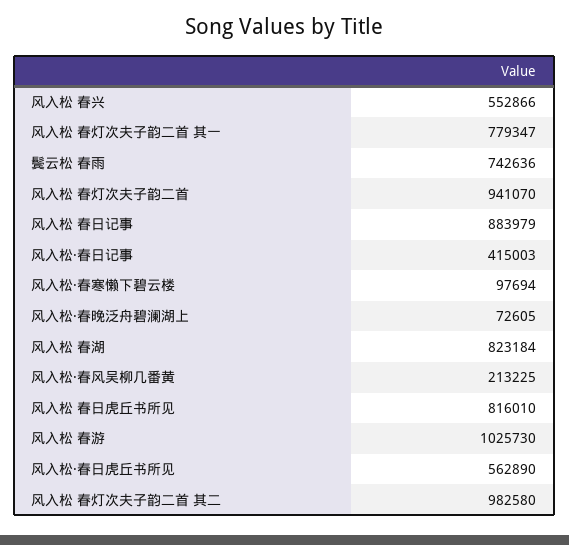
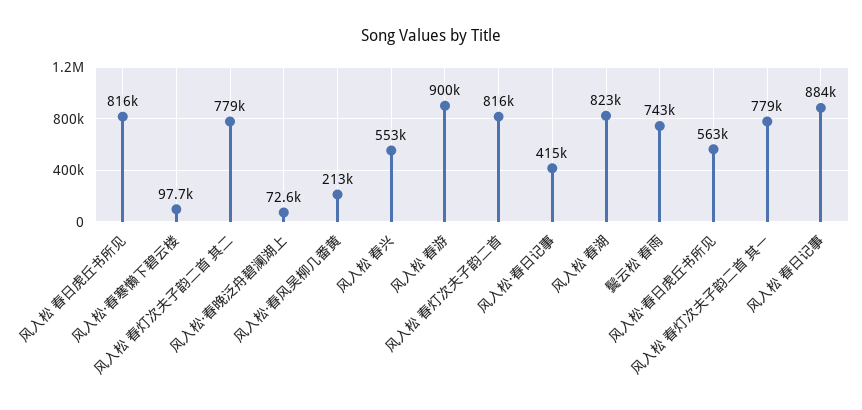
  {
    "风入松 春兴": 552866,
    "风入松 春灯次夫子韵二首 其一": 779347,
    "鬓云松 春雨": 742636,
-   "风入松 春灯次夫子韵二首": 941070,
+   "风入松 春灯次夫子韵二首": 816000,
    "风入松 春日记事": 883979,
    "风入松·春日记事": 415003,
    "风入松·春寒懒下碧云楼": 97694,
    "风入松·春晚泛舟碧澜湖上": 72605,
    "风入松 春湖": 823184,
    "风入松·春风吴柳几番黄": 213225,
    "风入松 春日虎丘书所见": 816010,
-   "风入松 春游": 1025730,
+   "风入松 春游": 900000,
    "风入松·春日虎丘书所见": 562890,
-   "风入松 春灯次夫子韵二首 其二": 982580
+   "风入松 春灯次夫子韵二首 其二": 779000
  }

